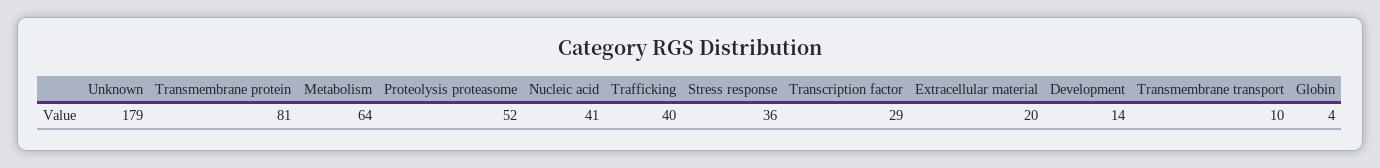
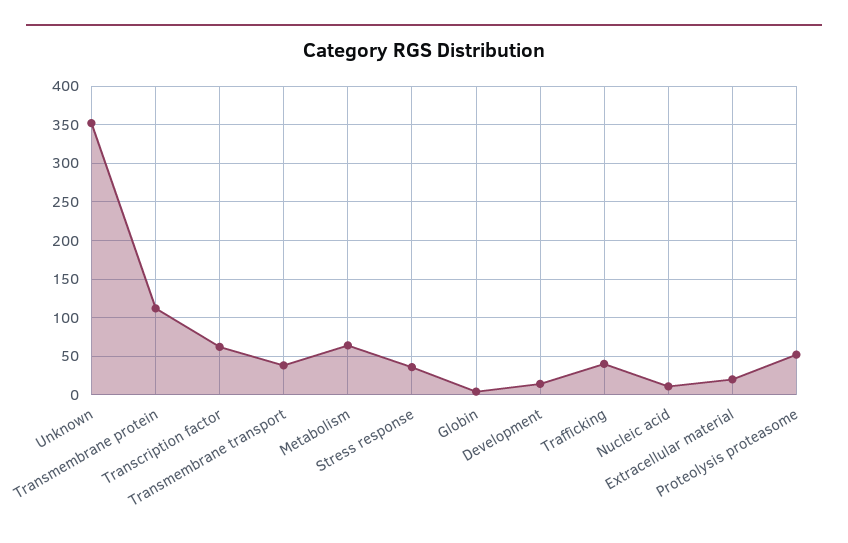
  {
-   "Unknown": 179,
+   "Unknown": 350,
-   "Transmembrane protein": 81,
+   "Transmembrane protein": 110,
    "Metabolism": 64,
    "Proteolysis proteasome": 52,
-   "Nucleic acid": 41,
+   "Nucleic acid": 10,
    "Trafficking": 40,
    "Stress response": 36,
-   "Transcription factor": 29,
+   "Transcription factor": 60,
    "Extracellular material": 20,
    "Development": 14,
-   "Transmembrane transport": 10,
+   "Transmembrane transport": 40,
    "Globin": 4
  }

